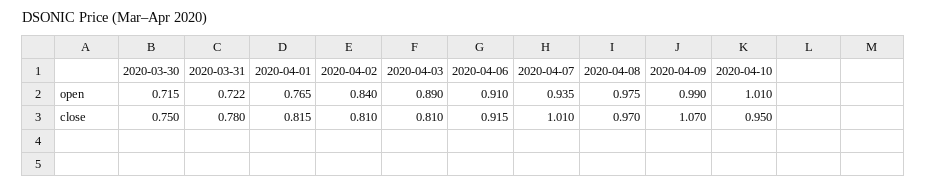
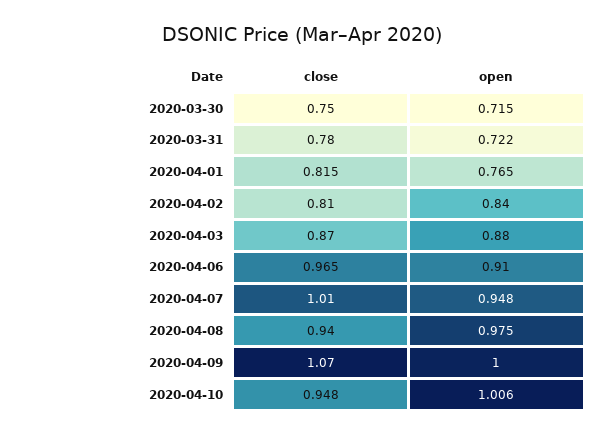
  {
    "2020-03-30": {
      "open": 0.715,
      "close": 0.75
    },
    "2020-03-31": {
      "open": 0.722,
      "close": 0.78
    },
    "2020-04-01": {
      "open": 0.765,
      "close": 0.815
    },
    "2020-04-02": {
      "open": 0.84,
      "close": 0.81
    },
    "2020-04-03": {
-     "open": 0.89,
+     "open": 0.88,
-     "close": 0.81
+     "close": 0.87
    },
    "2020-04-06": {
      "open": 0.91,
-     "close": 0.915
+     "close": 0.965
    },
    "2020-04-07": {
-     "open": 0.935,
+     "open": 0.948,
      "close": 1.01
    },
    "2020-04-08": {
      "open": 0.975,
-     "close": 0.97
+     "close": 0.94
    },
    "2020-04-09": {
-     "open": 0.99,
+     "open": 1,
      "close": 1.07
    },
    "2020-04-10": {
-     "open": 1.01,
+     "open": 1.006,
-     "close": 0.95
+     "close": 0.948
    }
  }

